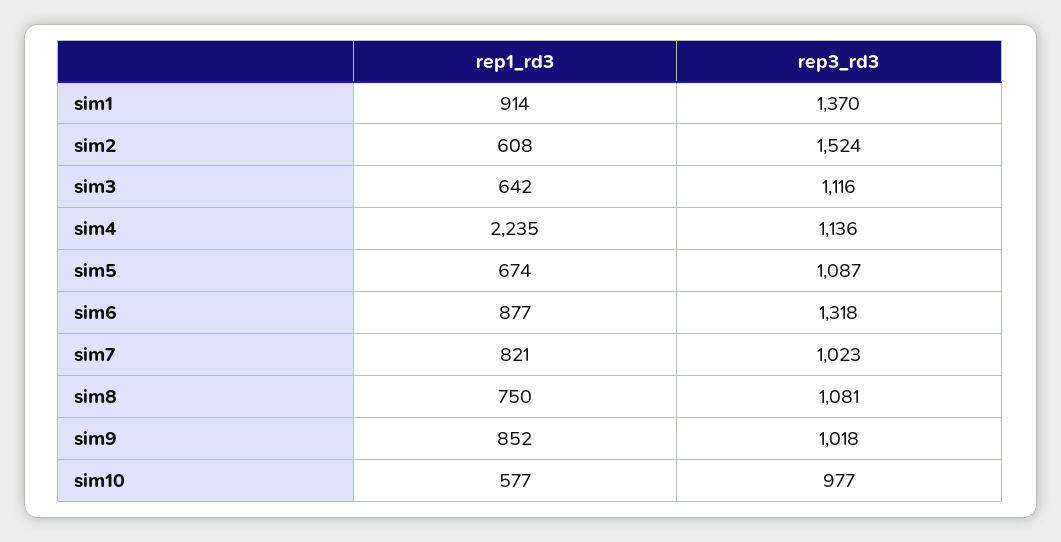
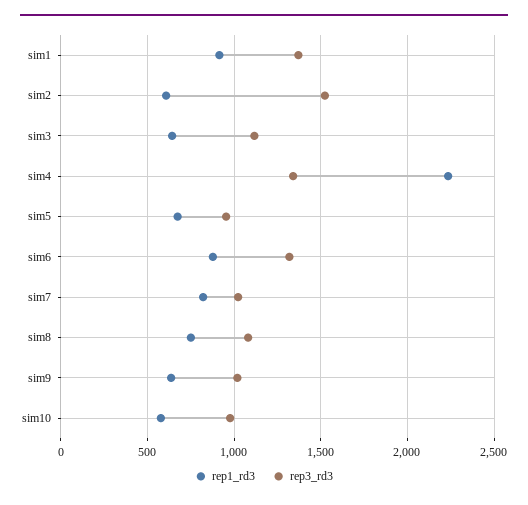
  {
    "rep1_rd3": {
      "sim1": 914,
      "sim2": 608,
      "sim3": 642,
      "sim4": 2235,
      "sim5": 674,
      "sim6": 877,
      "sim7": 821,
      "sim8": 750,
-     "sim9": 852,
+     "sim9": 650,
      "sim10": 577
    },
    "rep3_rd3": {
      "sim1": 1370,
      "sim2": 1524,
      "sim3": 1116,
-     "sim4": 1136,
+     "sim4": 1350,
-     "sim5": 1087,
+     "sim5": 950,
      "sim6": 1318,
      "sim7": 1023,
      "sim8": 1081,
      "sim9": 1018,
      "sim10": 977
    }
  }

